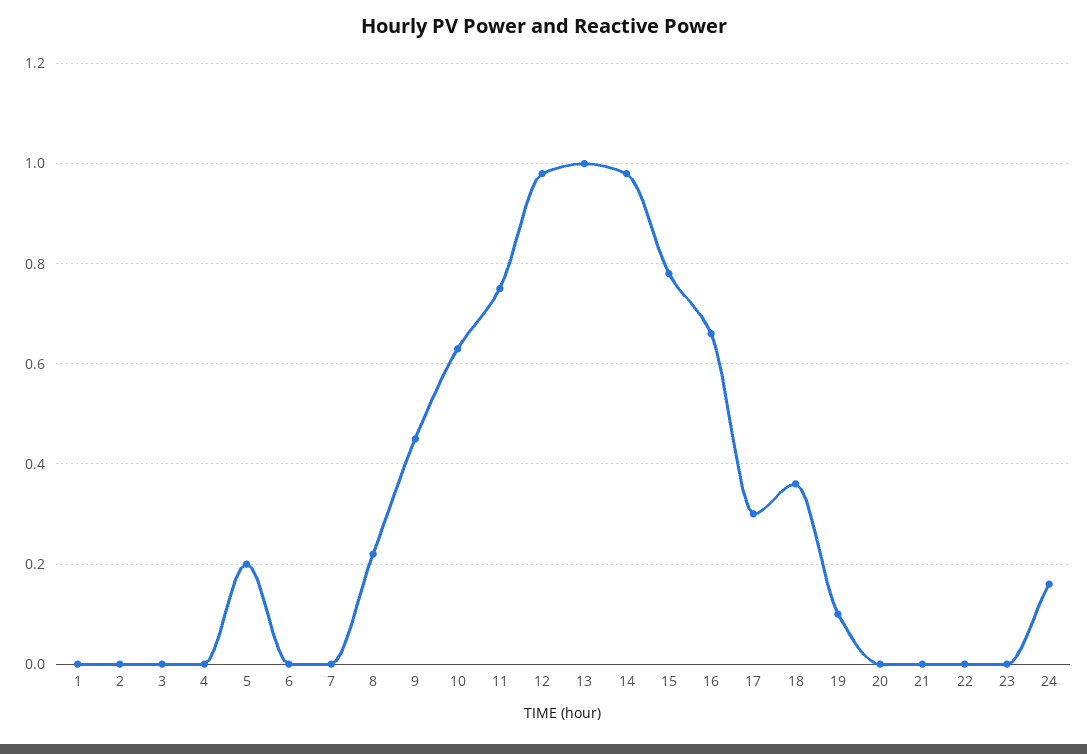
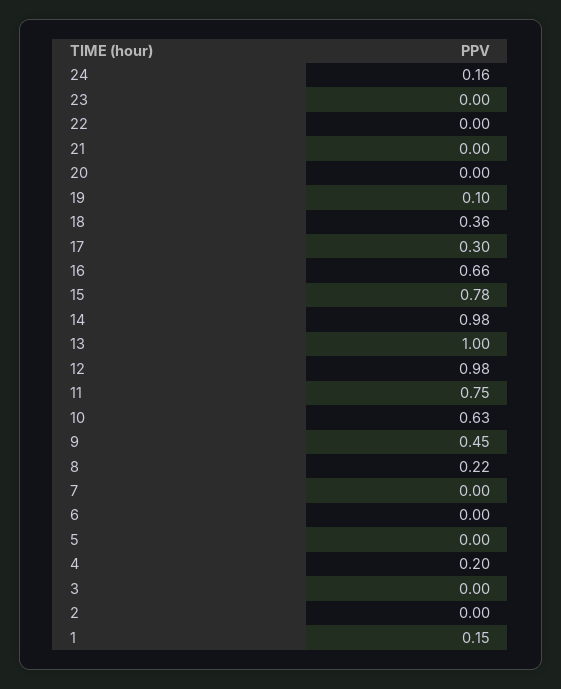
  {
-   "1": 0,
+   "1": 0.15,
    "2": 0,
    "3": 0,
-   "4": 0,
+   "4": 0.2,
-   "5": 0.2,
+   "5": 0,
    "6": 0,
    "7": 0,
    "8": 0.22,
    "9": 0.45,
    "10": 0.63,
    "11": 0.75,
    "12": 0.98,
    "13": 1,
    "14": 0.98,
    "15": 0.78,
    "16": 0.66,
    "17": 0.3,
    "18": 0.36,
    "19": 0.1,
    "20": 0,
    "21": 0,
    "22": 0,
    "23": 0,
    "24": 0.16
  }

